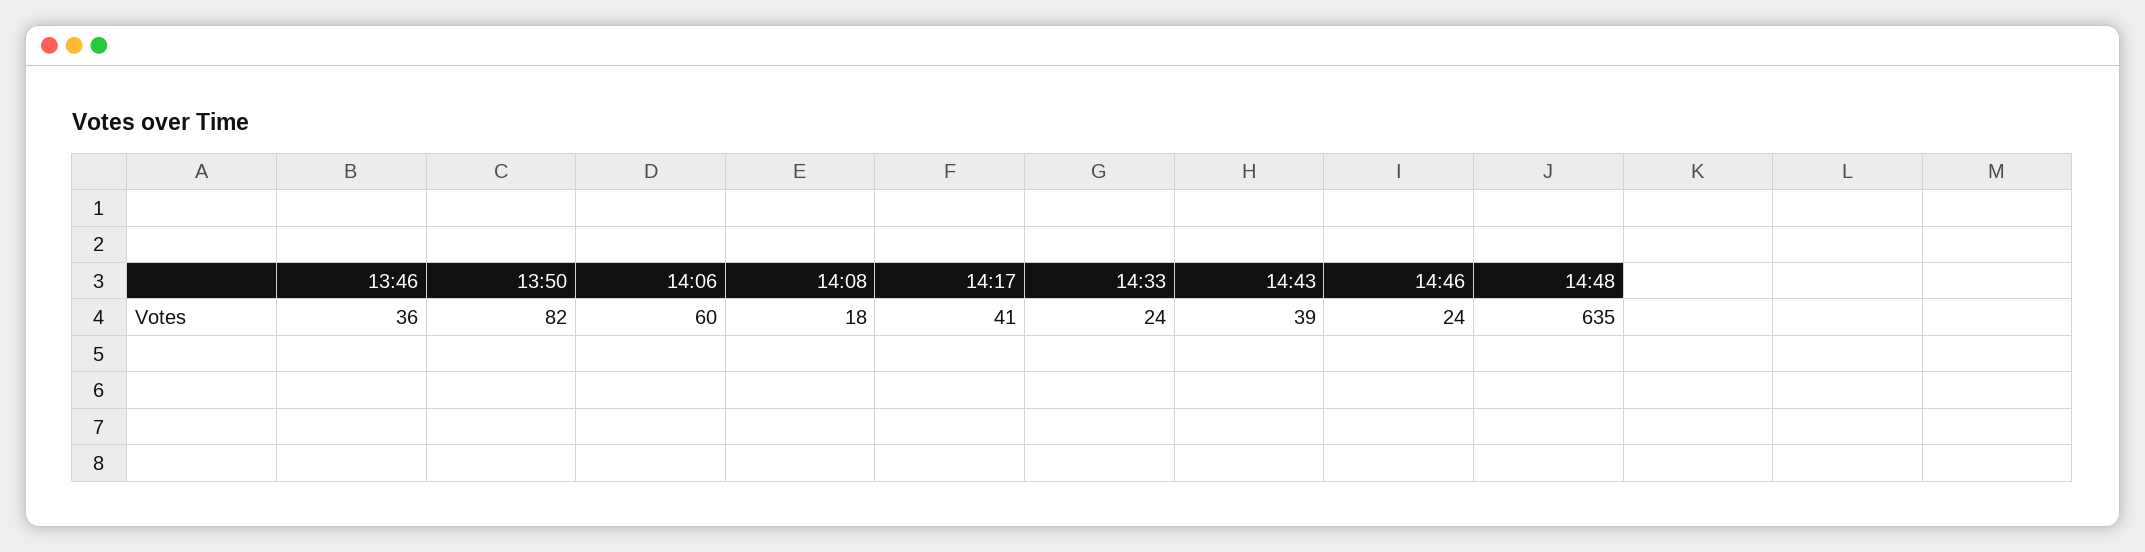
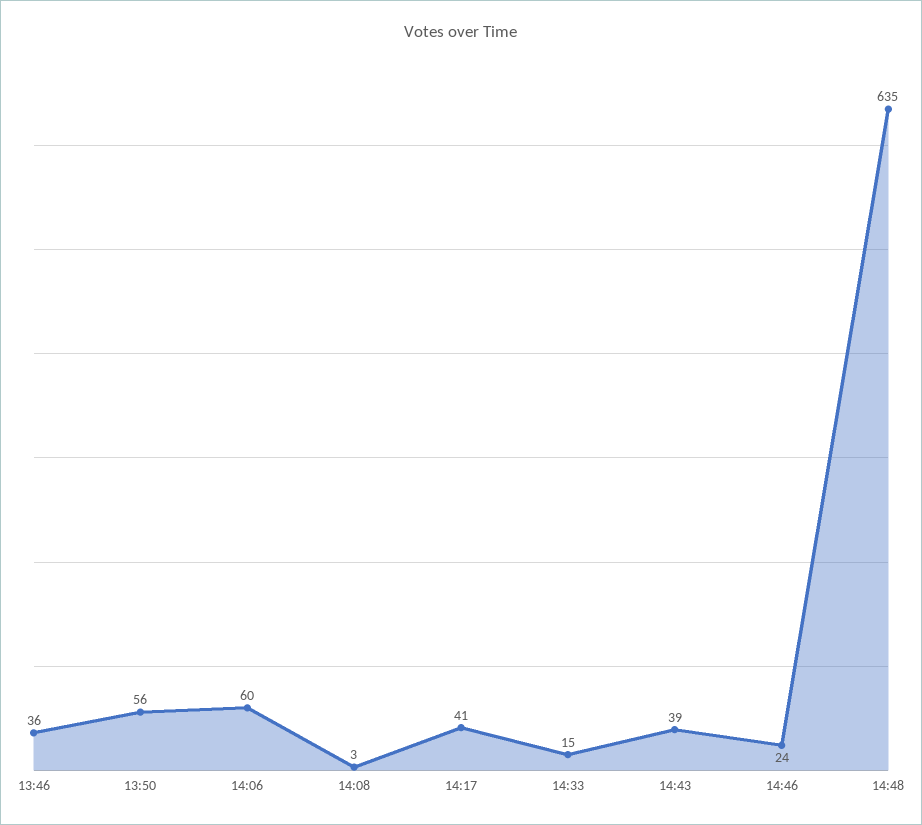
  {
    "13:46": 36,
-   "13:50": 82,
+   "13:50": 56,
    "14:06": 60,
-   "14:08": 18,
+   "14:08": 3,
    "14:17": 41,
-   "14:33": 24,
+   "14:33": 15,
    "14:43": 39,
    "14:46": 24,
    "14:48": 635
  }

